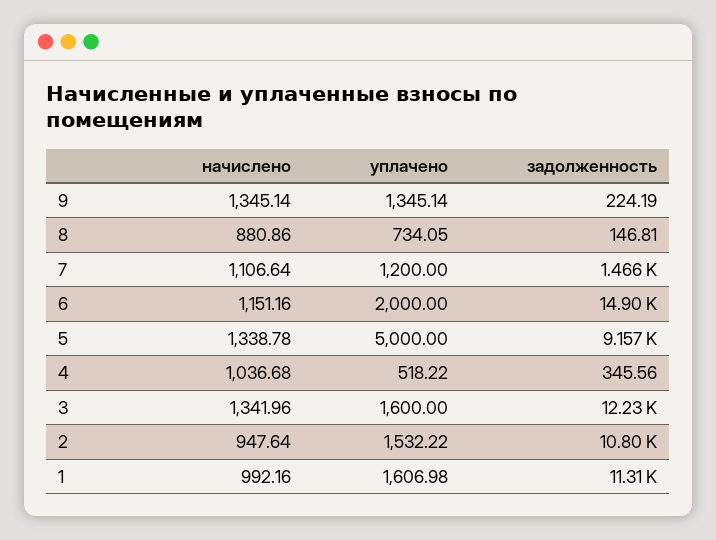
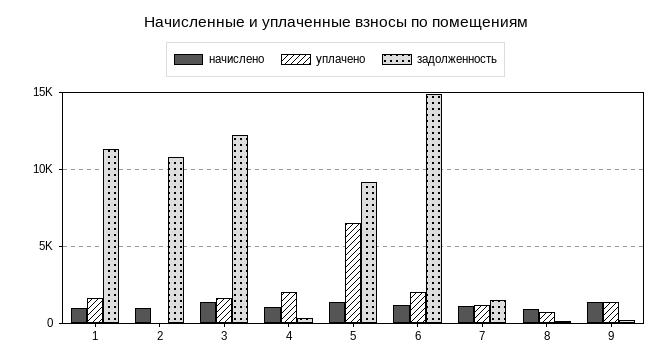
  {
    "начислено": {
      "9": 1345.14,
      "8": 880.86,
      "7": 1106.64,
      "6": 1151.16,
      "5": 1338.78,
      "4": 1036.68,
      "3": 1341.96,
      "2": 947.64,
      "1": 992.16
    },
    "уплачено": {
      "9": 1345.14,
      "8": 734.05,
      "7": 1200,
      "6": 2000,
-     "5": 5000,
+     "5": 6500,
-     "4": 518.22,
+     "4": 2000,
      "3": 1600,
-     "2": 1532.22,
+     "2": 0,
      "1": 1606.98
    },
    "задолженность": {
      "9": 224.19,
      "8": 146.81,
      "7": 1466,
      "6": 14900,
      "5": 9157,
      "4": 345.56,
      "3": 12230,
      "2": 10800,
      "1": 11310
    }
  }

